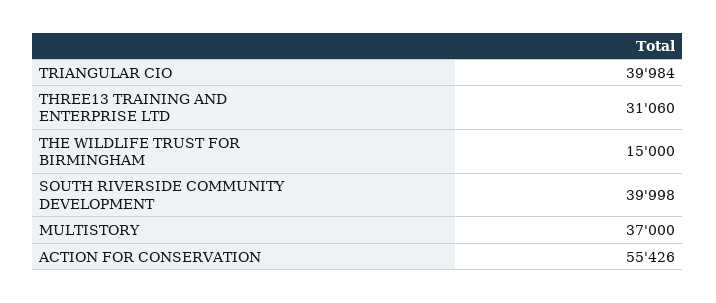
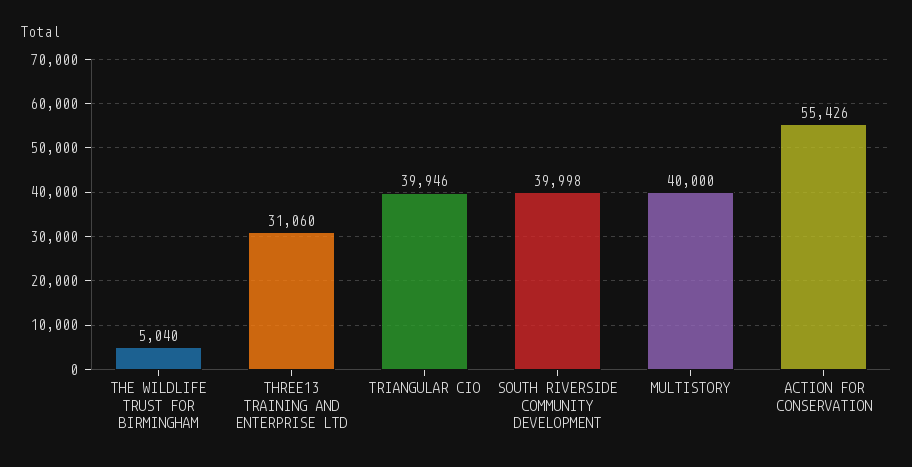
  {
-   "TRIANGULAR CIO": 39984,
+   "TRIANGULAR CIO": 39946,
    "THREE13 TRAINING AND ENTERPRISE LTD": 31060,
-   "THE WILDLIFE TRUST FOR BIRMINGHAM": 15000,
+   "THE WILDLIFE TRUST FOR BIRMINGHAM": 5040,
    "SOUTH RIVERSIDE COMMUNITY DEVELOPMENT": 39998,
-   "MULTISTORY": 37000,
+   "MULTISTORY": 40000,
    "ACTION FOR CONSERVATION": 55426
  }

